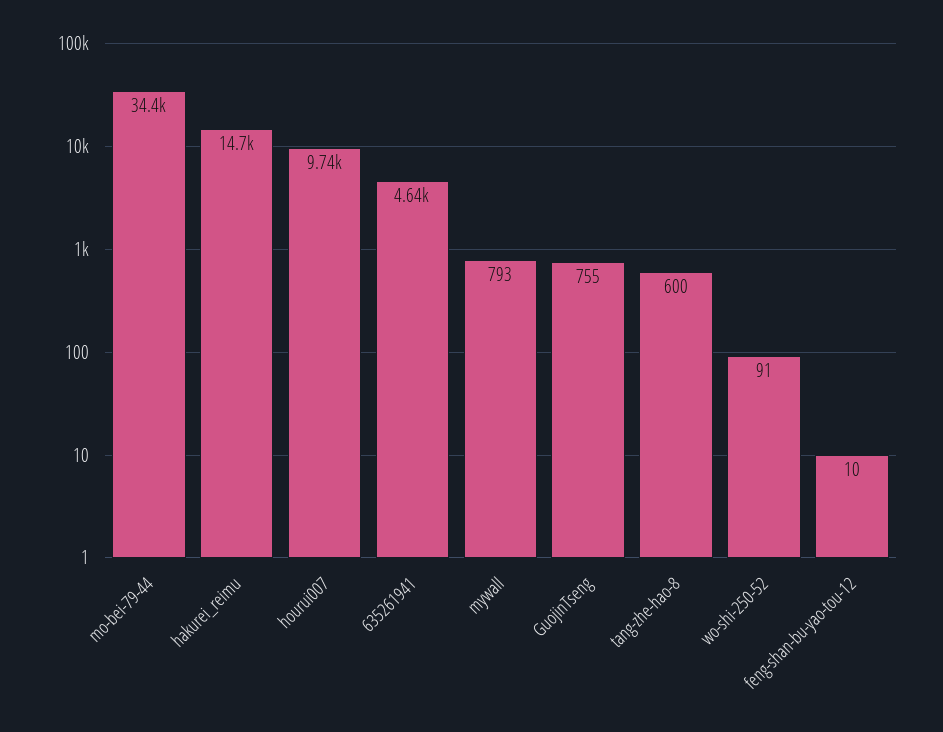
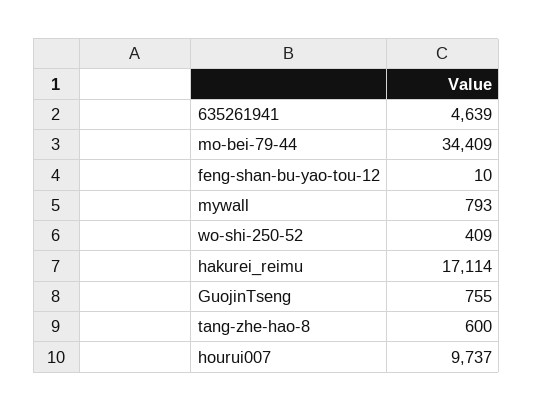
  {
    "mo-bei-79-44": 34409,
-   "hakurei_reimu": 14700,
+   "hakurei_reimu": 17114,
    "hourui007": 9737,
    "635261941": 4639,
    "mywall": 793,
    "GuojinTseng": 755,
    "tang-zhe-hao-8": 600,
-   "wo-shi-250-52": 91,
+   "wo-shi-250-52": 409,
    "feng-shan-bu-yao-tou-12": 10
  }

